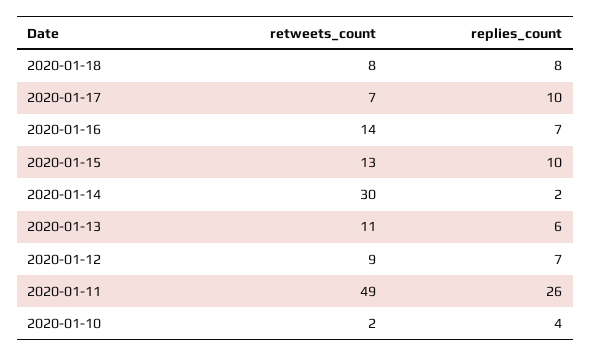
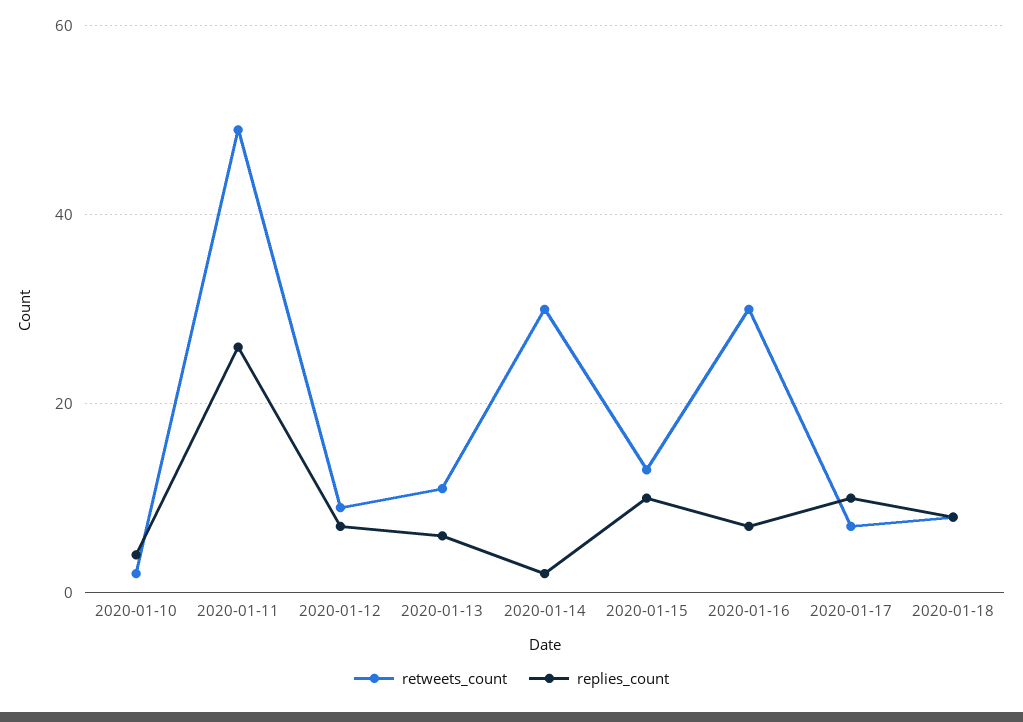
  {
    "retweets_count": {
      "2020-01-18": 8,
      "2020-01-17": 7,
-     "2020-01-16": 14,
+     "2020-01-16": 30,
      "2020-01-15": 13,
      "2020-01-14": 30,
      "2020-01-13": 11,
      "2020-01-12": 9,
      "2020-01-11": 49,
      "2020-01-10": 2
    },
    "replies_count": {
      "2020-01-18": 8,
      "2020-01-17": 10,
      "2020-01-16": 7,
      "2020-01-15": 10,
      "2020-01-14": 2,
      "2020-01-13": 6,
      "2020-01-12": 7,
      "2020-01-11": 26,
      "2020-01-10": 4
    }
  }

